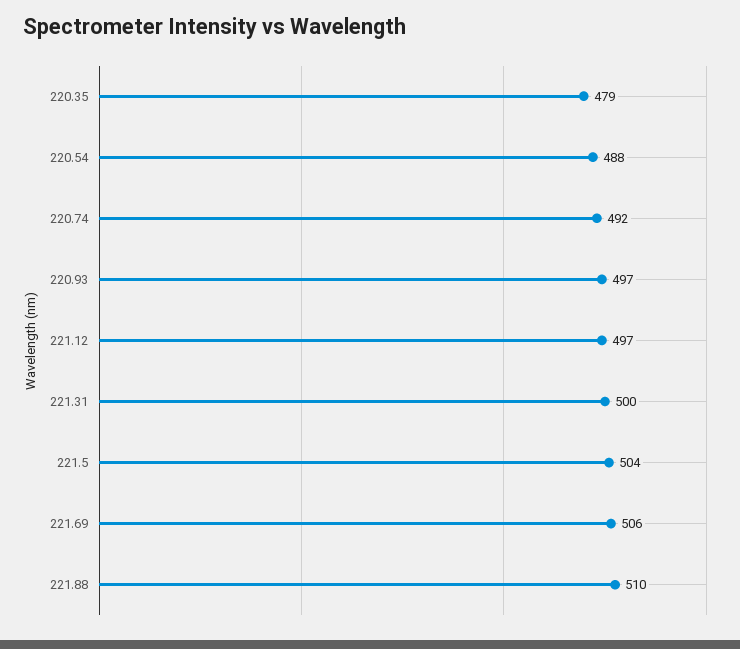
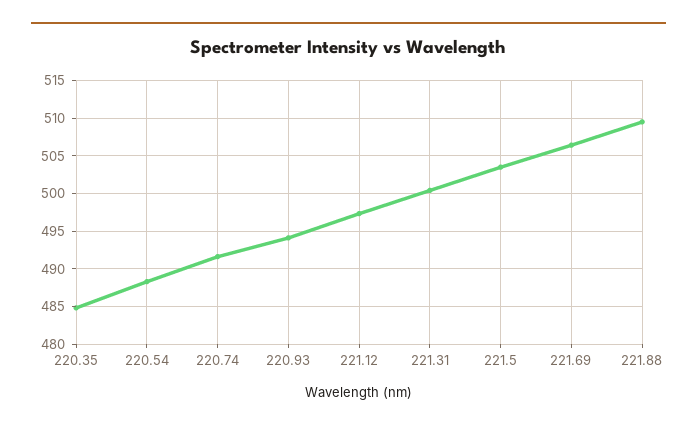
  {
-   "220.35": 479,
+   "220.35": 485,
    "220.54": 488,
    "220.74": 492,
-   "220.93": 497,
+   "220.93": 494,
    "221.12": 497,
    "221.31": 500,
    "221.5": 504,
    "221.69": 506,
    "221.88": 510
  }

